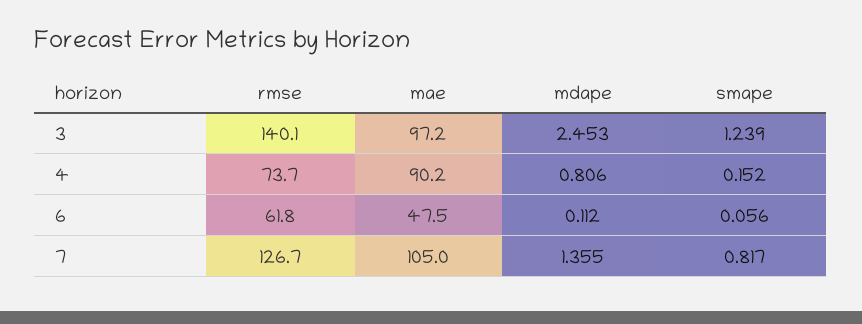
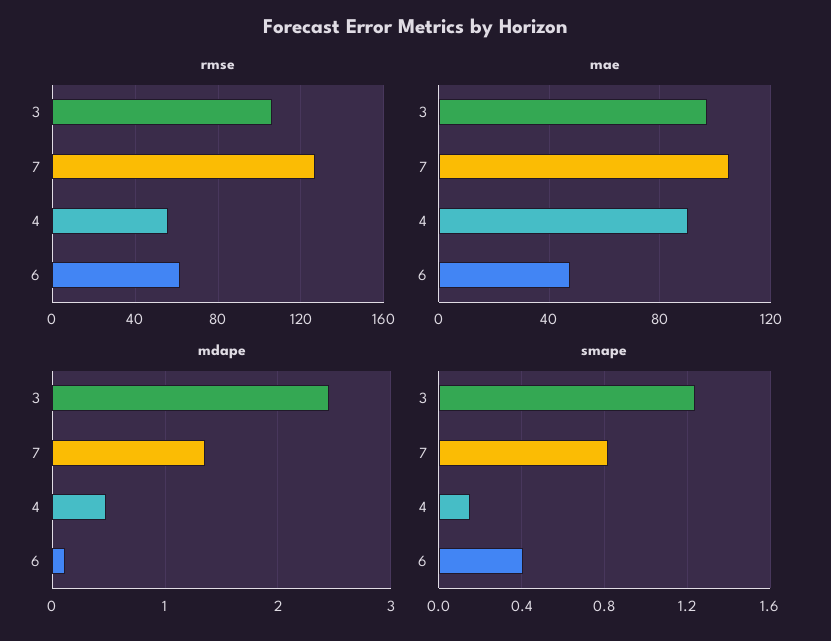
  {
    "rmse": {
-     "3": 140.1,
+     "3": 105,
-     "4": 73.7,
+     "4": 55,
      "6": 61.8,
      "7": 126.7
    },
    "mae": {
      "3": 97.2,
      "4": 90.2,
      "6": 47.5,
      "7": 105
    },
    "mdape": {
      "3": 2.453,
-     "4": 0.806,
+     "4": 0.5,
      "6": 0.112,
      "7": 1.355
    },
    "smape": {
      "3": 1.239,
      "4": 0.152,
-     "6": 0.056,
+     "6": 0.4,
      "7": 0.817
    }
  }

